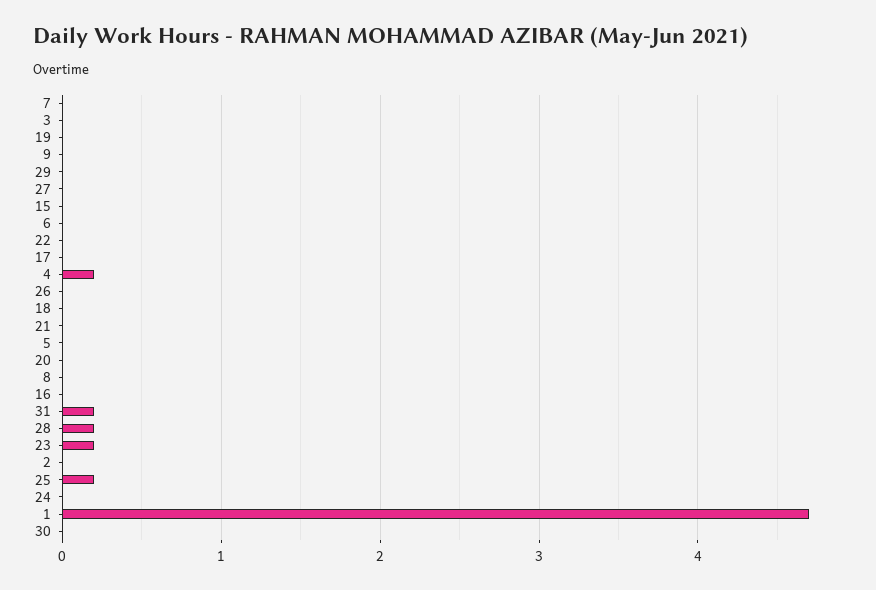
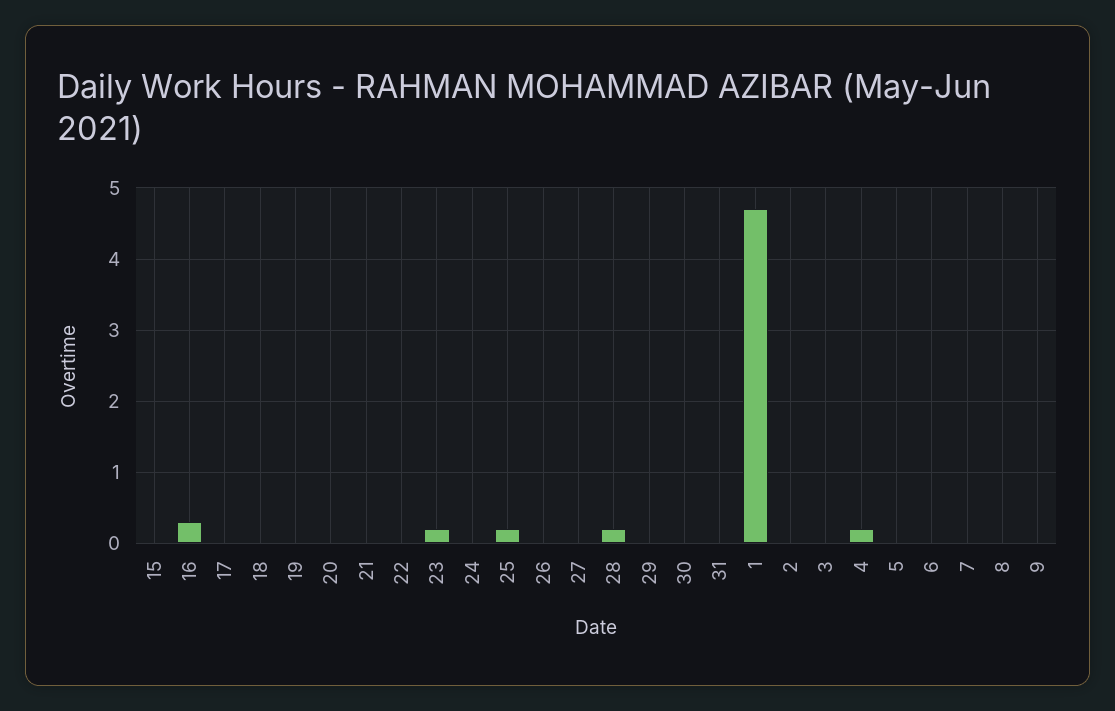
  {
    "7": 0,
    "3": 0,
    "19": 0,
    "9": 0,
    "29": 0,
    "27": 0,
    "15": 0,
    "6": 0,
    "22": 0,
    "17": 0,
    "4": 0.2,
    "26": 0,
    "18": 0,
    "21": 0,
    "5": 0,
    "20": 0,
    "8": 0,
-   "16": 0,
+   "16": 0.3,
-   "31": 0.2,
+   "31": 0,
    "28": 0.2,
    "23": 0.2,
    "2": 0,
    "25": 0.2,
    "24": 0,
    "1": 4.7,
    "30": 0
  }

